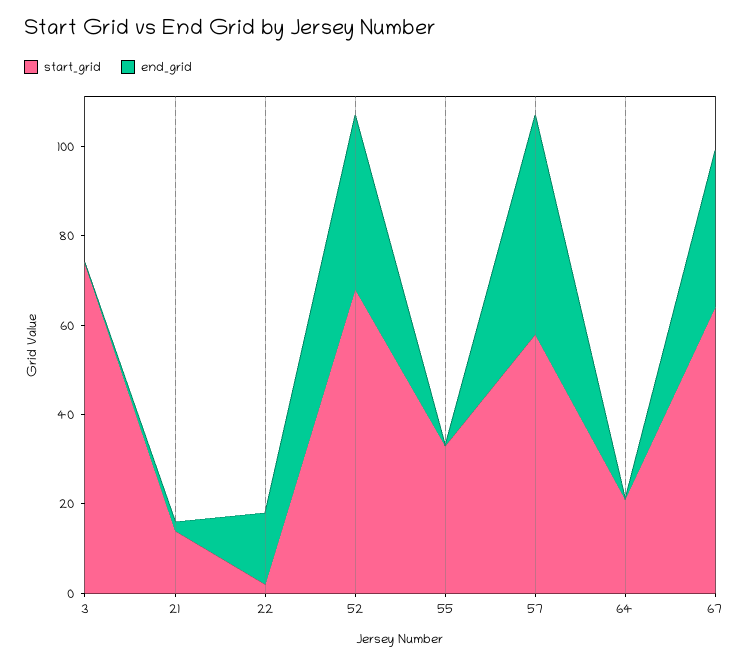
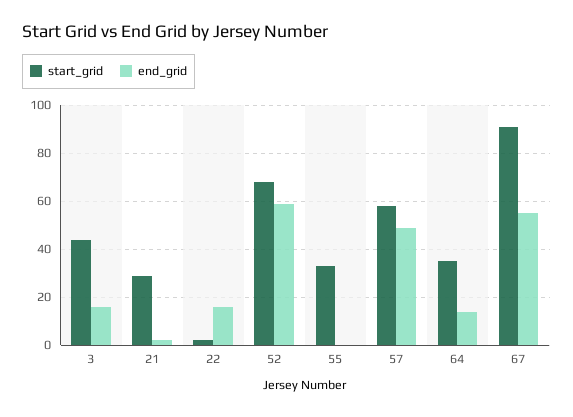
  {
    "start_grid": {
-     "3": 75,
+     "3": 45,
-     "21": 15,
+     "21": 30,
      "22": 0,
      "52": 70,
      "55": 35,
      "57": 60,
-     "64": 20,
+     "64": 35,
-     "67": 65
+     "67": 90
    },
    "end_grid": {
-     "3": 0,
+     "3": 15,
      "21": 0,
      "22": 15,
-     "52": 40,
+     "52": 60,
      "55": 0,
      "57": 50,
-     "64": 0,
+     "64": 15,
-     "67": 35
+     "67": 55
    }
  }

